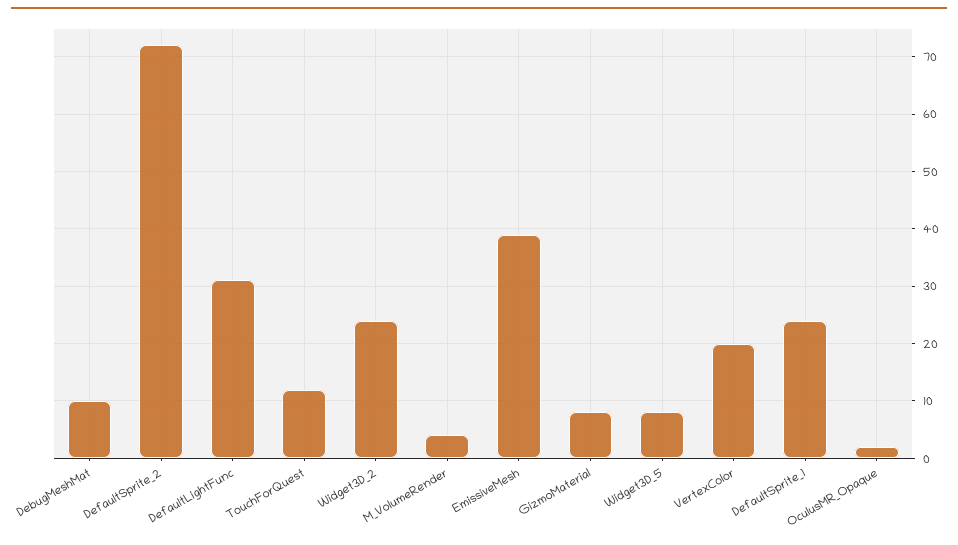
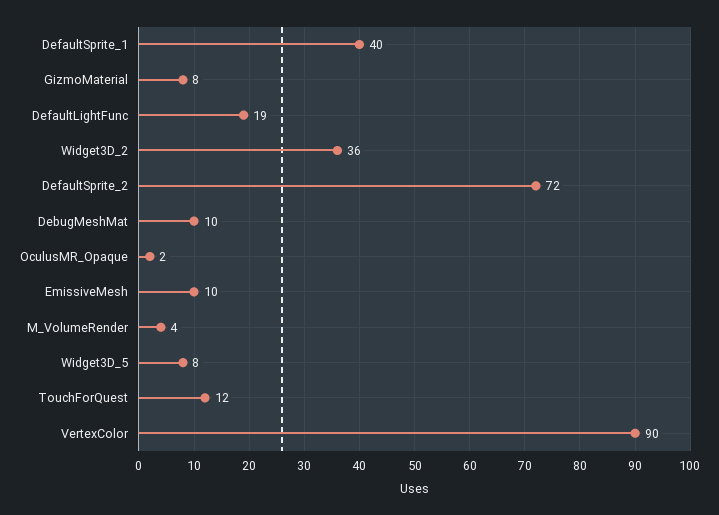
  {
    "DebugMeshMat": 10,
    "DefaultSprite_2": 72,
-   "DefaultLightFunc": 30,
+   "DefaultLightFunc": 19,
    "TouchForQuest": 12,
-   "Widget3D_2": 25,
+   "Widget3D_2": 36,
    "M_VolumeRender": 4,
-   "EmissiveMesh": 40,
+   "EmissiveMesh": 10,
    "GizmoMaterial": 8,
    "Widget3D_5": 8,
-   "VertexColor": 20,
+   "VertexColor": 90,
-   "DefaultSprite_1": 25,
+   "DefaultSprite_1": 40,
    "OculusMR_Opaque": 2
  }

